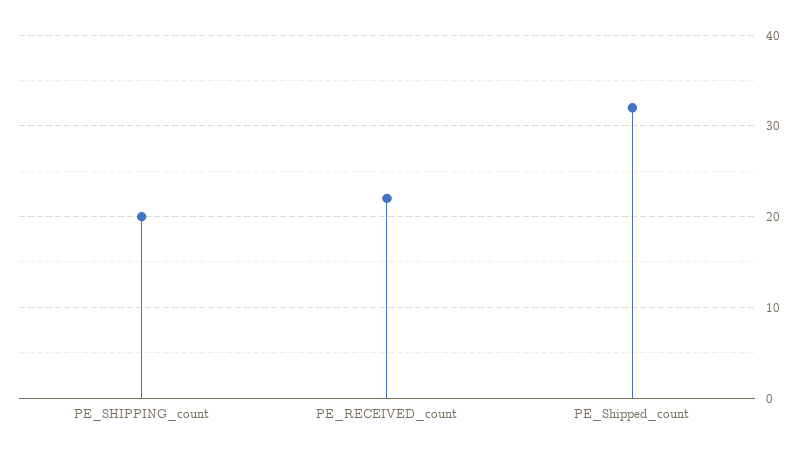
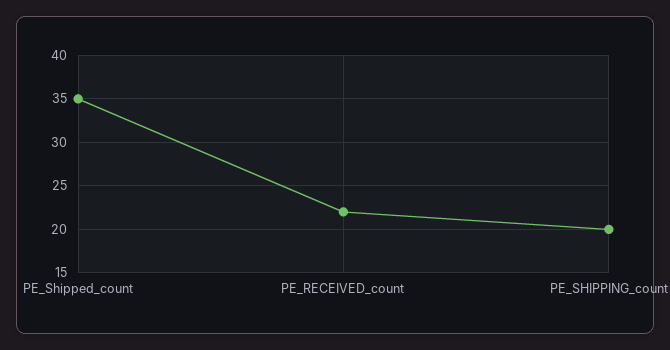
  {
    "PE_SHIPPING_count": 20,
    "PE_RECEIVED_count": 22,
-   "PE_Shipped_count": 32
+   "PE_Shipped_count": 35
  }

